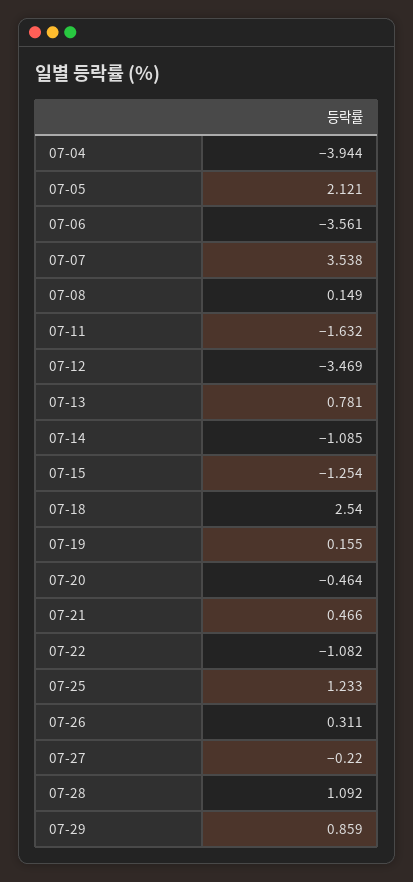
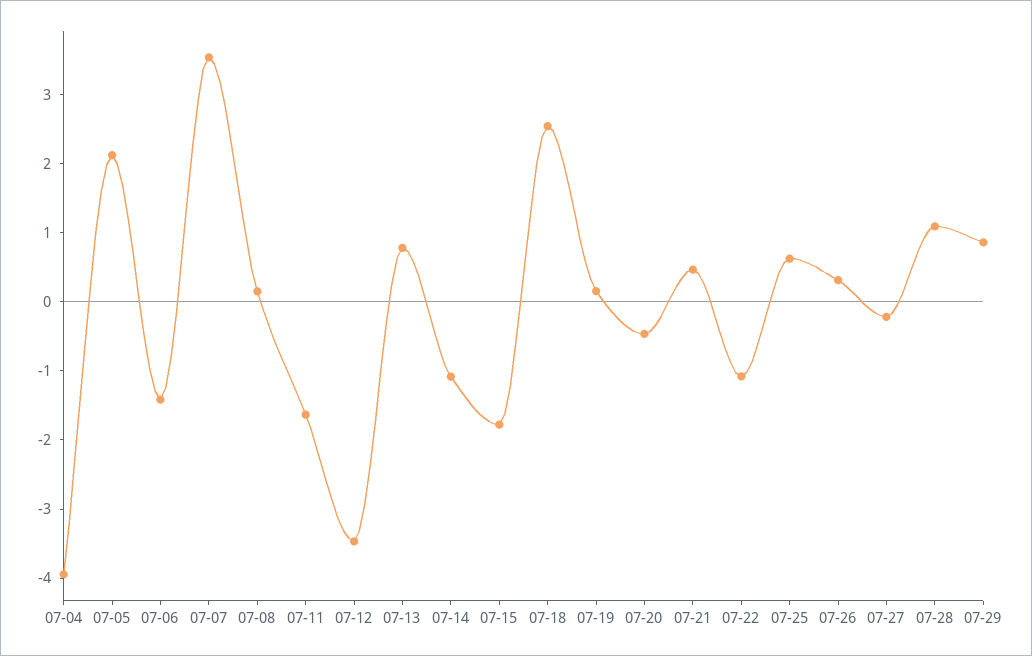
  {
    "07-04": -3.944,
    "07-05": 2.121,
-   "07-06": -3.561,
+   "07-06": -1.4,
    "07-07": 3.538,
    "07-08": 0.149,
    "07-11": -1.632,
    "07-12": -3.469,
    "07-13": 0.781,
    "07-14": -1.085,
-   "07-15": -1.254,
+   "07-15": -1.8,
    "07-18": 2.54,
    "07-19": 0.155,
    "07-20": -0.464,
    "07-21": 0.466,
    "07-22": -1.082,
-   "07-25": 1.233,
+   "07-25": 0.6,
    "07-26": 0.311,
    "07-27": -0.22,
    "07-28": 1.092,
    "07-29": 0.859
  }

